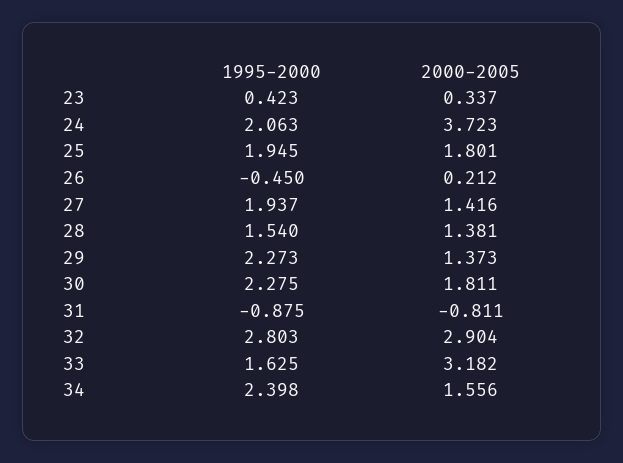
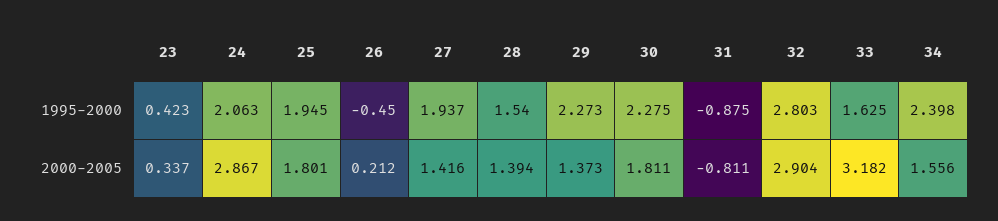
  {
    "1995-2000": {
      "23": 0.423,
      "24": 2.063,
      "25": 1.945,
      "26": -0.45,
      "27": 1.937,
      "28": 1.54,
      "29": 2.273,
      "30": 2.275,
      "31": -0.875,
      "32": 2.803,
      "33": 1.625,
      "34": 2.398
    },
    "2000-2005": {
      "23": 0.337,
-     "24": 3.723,
+     "24": 2.867,
      "25": 1.801,
      "26": 0.212,
      "27": 1.416,
-     "28": 1.381,
+     "28": 1.394,
      "29": 1.373,
      "30": 1.811,
      "31": -0.811,
      "32": 2.904,
      "33": 3.182,
      "34": 1.556
    }
  }

